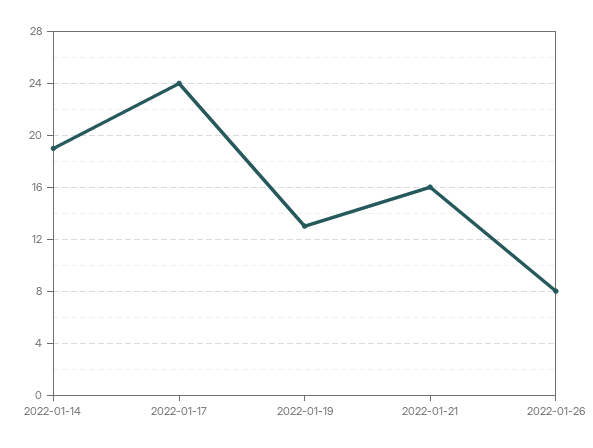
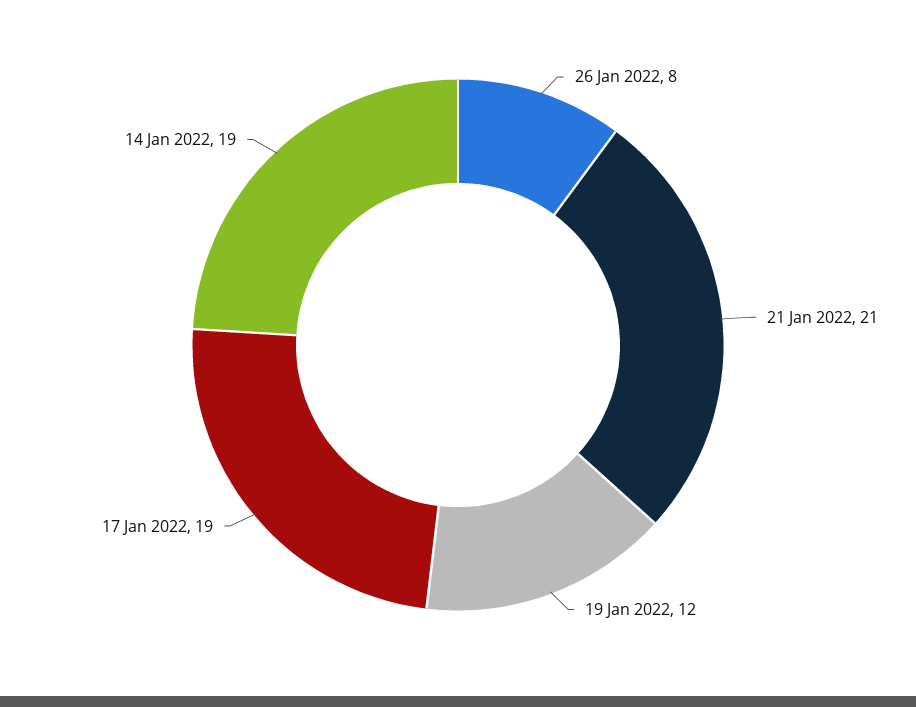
  {
    "2022-01-14": 19,
-   "2022-01-17": 24,
+   "2022-01-17": 19,
-   "2022-01-19": 13,
+   "2022-01-19": 12,
-   "2022-01-21": 16,
+   "2022-01-21": 21,
    "2022-01-26": 8
  }

